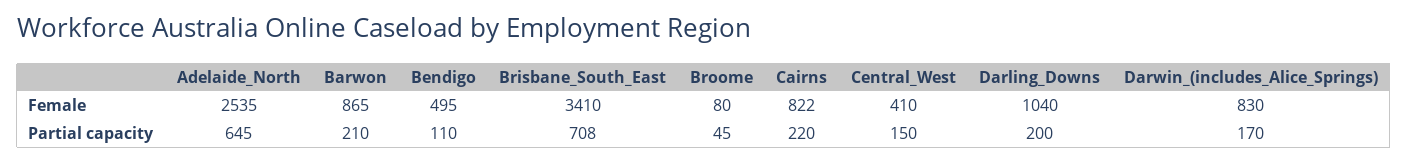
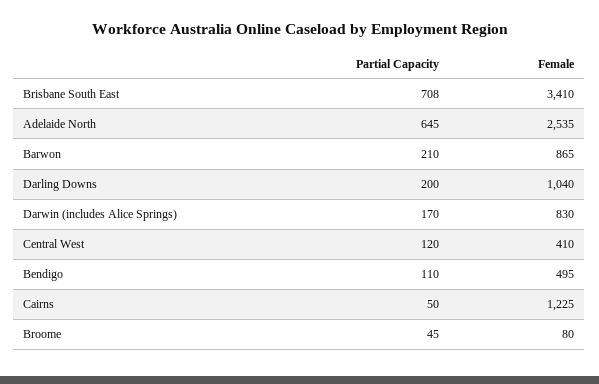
  {
    "Adelaide_North": {
      "Female": 2535,
      "Partial capacity": 645
    },
    "Barwon": {
      "Female": 865,
      "Partial capacity": 210
    },
    "Bendigo": {
      "Female": 495,
      "Partial capacity": 110
    },
    "Brisbane_South_East": {
      "Female": 3410,
      "Partial capacity": 708
    },
    "Broome": {
      "Female": 80,
      "Partial capacity": 45
    },
    "Cairns": {
-     "Female": 822,
+     "Female": 1225,
-     "Partial capacity": 220
+     "Partial capacity": 50
    },
    "Central_West": {
      "Female": 410,
-     "Partial capacity": 150
+     "Partial capacity": 120
    },
    "Darling_Downs": {
      "Female": 1040,
      "Partial capacity": 200
    },
    "Darwin_(includes_Alice_Springs)": {
      "Female": 830,
      "Partial capacity": 170
    }
  }

